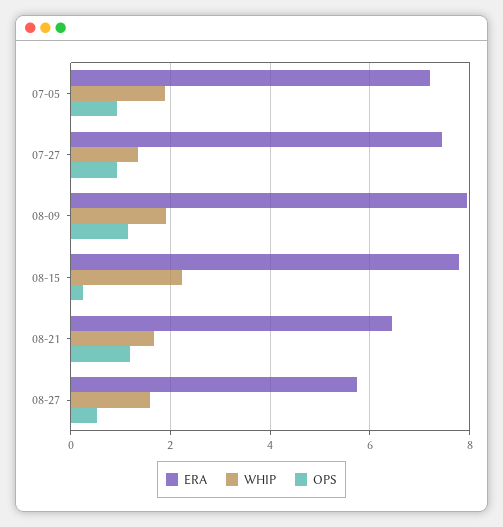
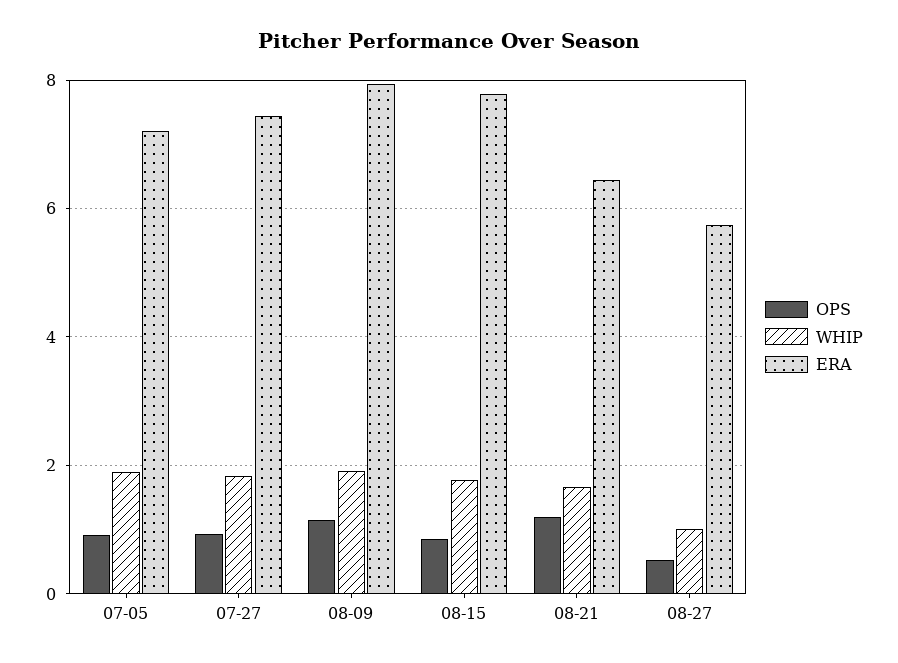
  {
    "ERA": {
      "07-05": 7.2,
      "07-27": 7.4,
      "08-09": 8,
      "08-15": 7.8,
      "08-21": 6.4,
      "08-27": 5.8
    },
    "WHIP": {
      "07-05": 2,
-     "07-27": 1.4,
+     "07-27": 1.8,
      "08-09": 2,
-     "08-15": 2.2,
+     "08-15": 1.8,
      "08-21": 1.6,
-     "08-27": 1.6
+     "08-27": 1
    },
    "OPS": {
      "07-05": 1,
      "07-27": 1,
      "08-09": 1.2,
-     "08-15": 0.2,
+     "08-15": 0.8,
      "08-21": 1.2,
      "08-27": 0.6
    }
  }

